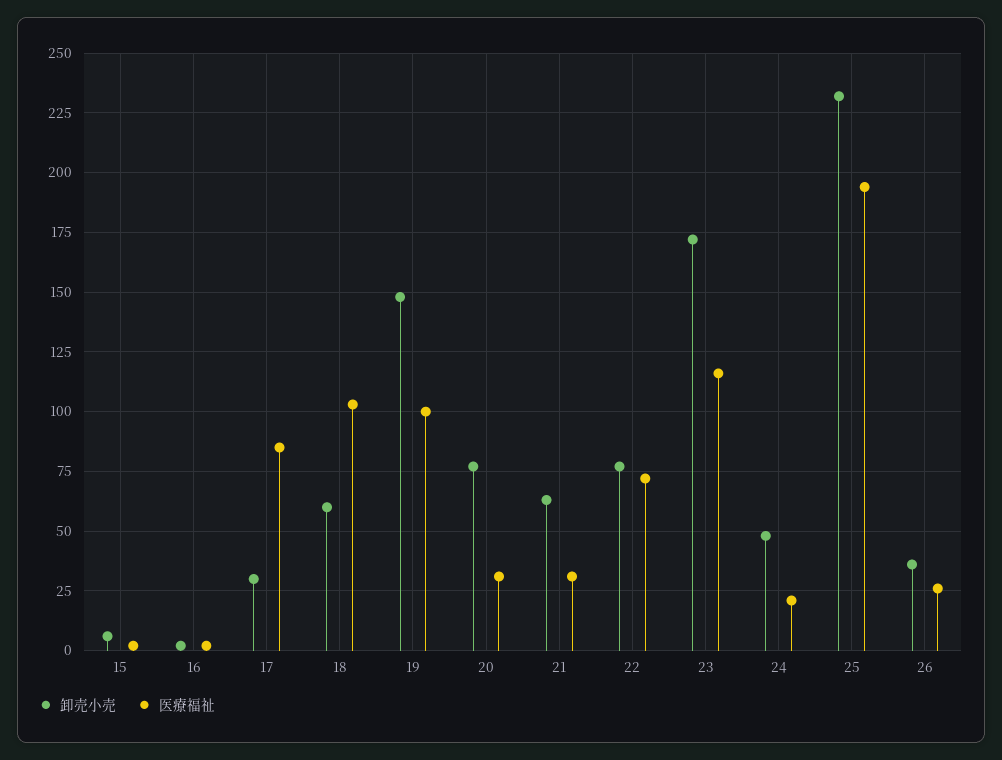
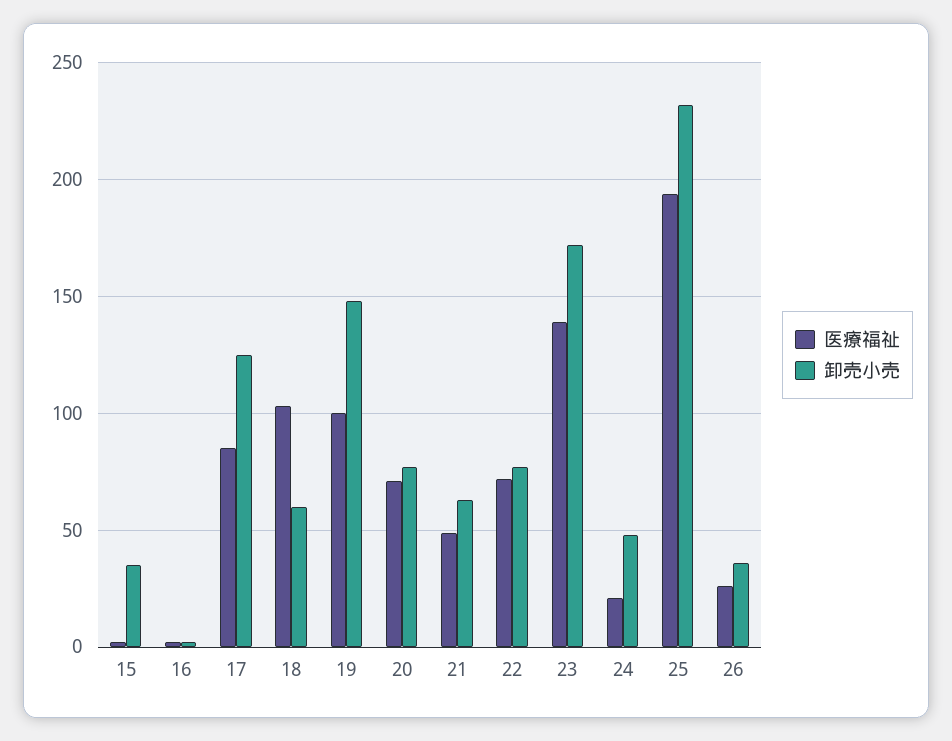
  {
    "卸売小売": {
-     "15": 5,
+     "15": 35,
      "16": 0,
-     "17": 30,
+     "17": 125,
      "18": 60,
      "19": 150,
      "20": 75,
      "21": 65,
      "22": 75,
      "23": 170,
      "24": 50,
      "25": 230,
      "26": 35
    },
    "医療福祉": {
      "15": 0,
      "16": 0,
      "17": 85,
      "18": 105,
      "19": 100,
-     "20": 30,
+     "20": 70,
-     "21": 30,
+     "21": 50,
      "22": 70,
-     "23": 115,
+     "23": 140,
      "24": 20,
      "25": 195,
      "26": 25
    }
  }

